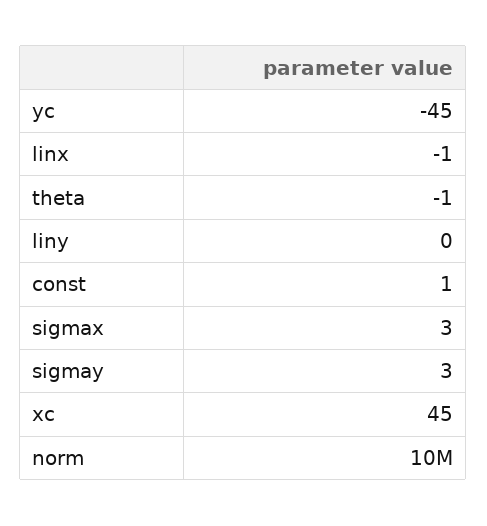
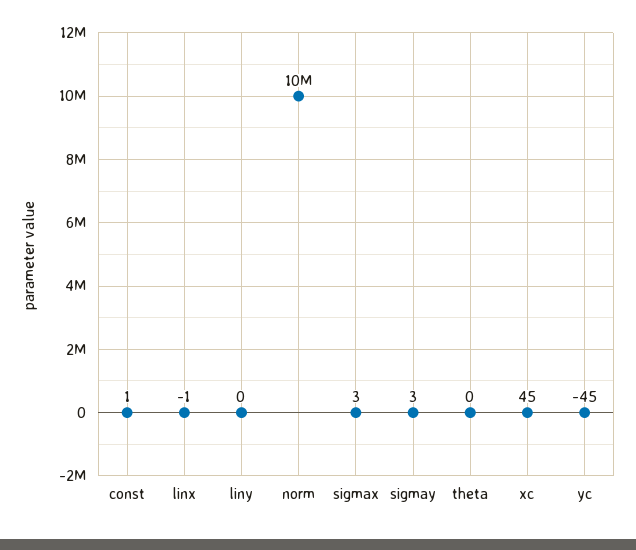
  {
    "yc": -45,
    "linx": -1,
-   "theta": -1,
+   "theta": 0,
    "liny": 0,
    "const": 1,
    "sigmax": 3,
    "sigmay": 3,
    "xc": 45,
    "norm": 10000000
  }

